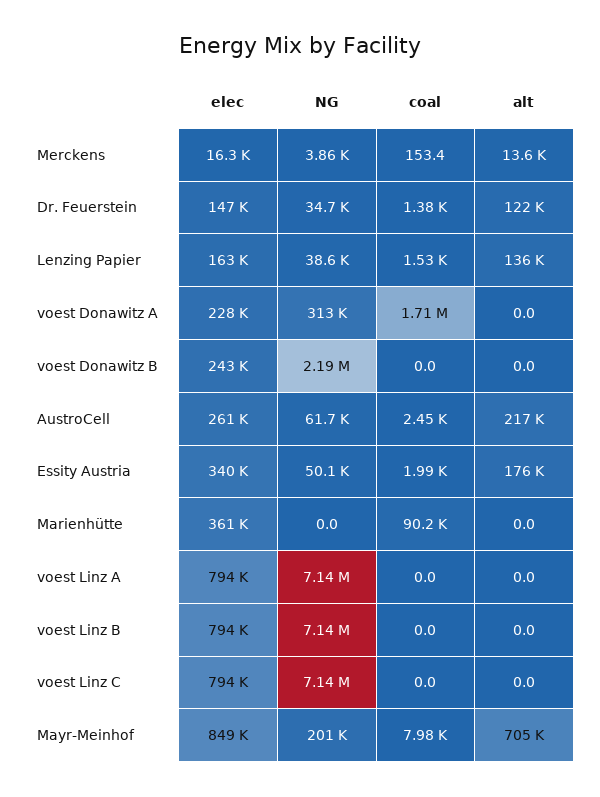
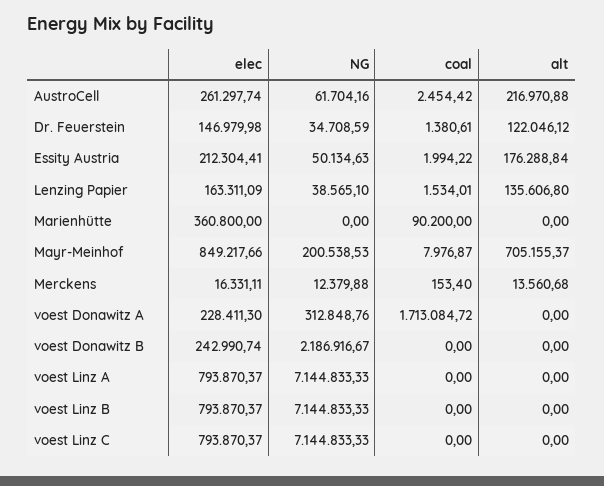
  {
    "elec": {
      "Merckens": 16331.11,
      "Dr. Feuerstein": 146979.98,
      "Lenzing Papier": 163311.09,
      "voest Donawitz A": 228411.3,
      "voest Donawitz B": 242990.74,
      "AustroCell": 261297.74,
-     "Essity Austria": 340000,
+     "Essity Austria": 212304.41,
      "Marienhütte": 360800,
      "voest Linz A": 793870.37,
      "voest Linz B": 793870.37,
      "voest Linz C": 793870.37,
      "Mayr-Meinhof": 849217.66
    },
    "NG": {
-     "Merckens": 3860,
+     "Merckens": 12379.88,
      "Dr. Feuerstein": 34708.59,
      "Lenzing Papier": 38565.1,
      "voest Donawitz A": 312848.76,
      "voest Donawitz B": 2186916.67,
      "AustroCell": 61704.16,
      "Essity Austria": 50134.63,
      "Marienhütte": 0,
      "voest Linz A": 7144833.33,
      "voest Linz B": 7144833.33,
      "voest Linz C": 7144833.33,
      "Mayr-Meinhof": 200538.53
    },
    "coal": {
      "Merckens": 153.4,
      "Dr. Feuerstein": 1380.61,
      "Lenzing Papier": 1534.01,
      "voest Donawitz A": 1713084.72,
      "voest Donawitz B": 0,
      "AustroCell": 2454.42,
      "Essity Austria": 1994.22,
      "Marienhütte": 90200,
      "voest Linz A": 0,
      "voest Linz B": 0,
      "voest Linz C": 0,
      "Mayr-Meinhof": 7976.87
    },
    "alt": {
      "Merckens": 13560.68,
      "Dr. Feuerstein": 122046.12,
      "Lenzing Papier": 135606.8,
      "voest Donawitz A": 0,
      "voest Donawitz B": 0,
      "AustroCell": 216970.88,
      "Essity Austria": 176288.84,
      "Marienhütte": 0,
      "voest Linz A": 0,
      "voest Linz B": 0,
      "voest Linz C": 0,
      "Mayr-Meinhof": 705155.37
    }
  }

